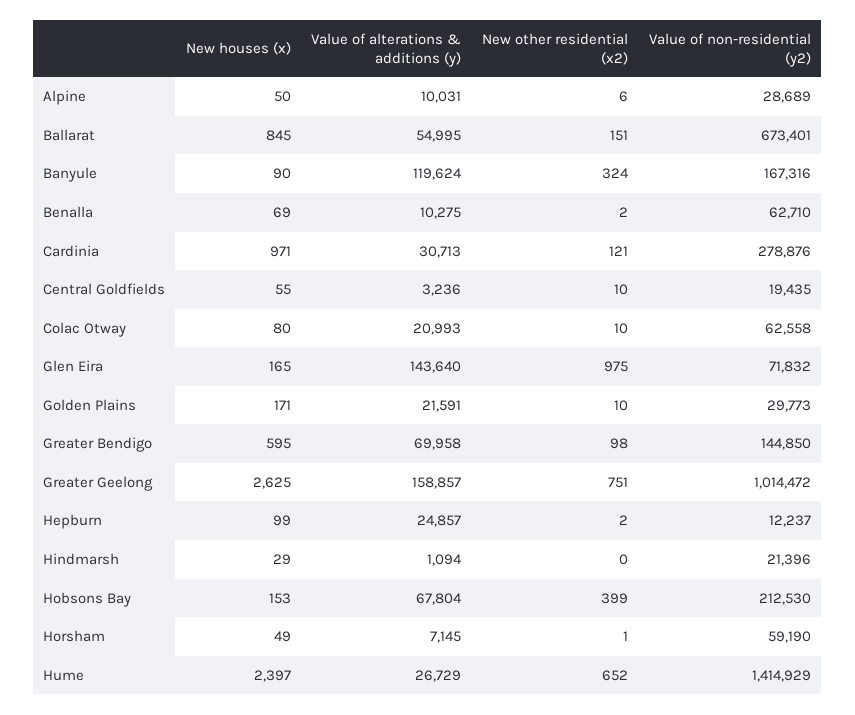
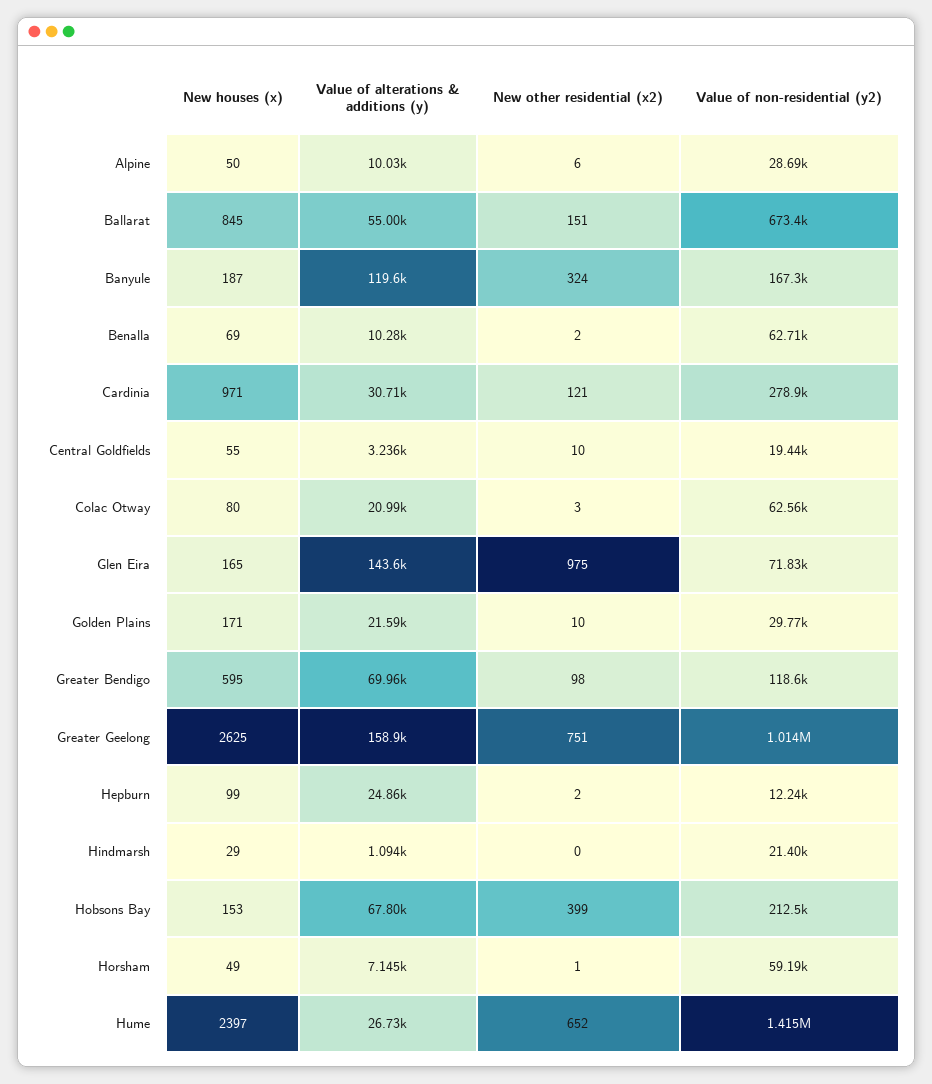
  {
    "New houses (x)": {
      "Alpine": 50,
      "Ballarat": 845,
-     "Banyule": 90,
+     "Banyule": 187,
      "Benalla": 69,
      "Cardinia": 971,
      "Central Goldfields": 55,
      "Colac Otway": 80,
      "Glen Eira": 165,
      "Golden Plains": 171,
      "Greater Bendigo": 595,
      "Greater Geelong": 2625,
      "Hepburn": 99,
      "Hindmarsh": 29,
      "Hobsons Bay": 153,
      "Horsham": 49,
      "Hume": 2397
    },
    "Value of alterations & additions (y)": {
      "Alpine": 10031,
      "Ballarat": 54995,
      "Banyule": 119624,
      "Benalla": 10275,
      "Cardinia": 30713,
      "Central Goldfields": 3236,
      "Colac Otway": 20993,
      "Glen Eira": 143640,
      "Golden Plains": 21591,
      "Greater Bendigo": 69958,
      "Greater Geelong": 158857,
      "Hepburn": 24857,
      "Hindmarsh": 1094,
      "Hobsons Bay": 67804,
      "Horsham": 7145,
      "Hume": 26729
    },
    "New other residential (x2)": {
      "Alpine": 6,
      "Ballarat": 151,
      "Banyule": 324,
      "Benalla": 2,
      "Cardinia": 121,
      "Central Goldfields": 10,
-     "Colac Otway": 10,
+     "Colac Otway": 3,
      "Glen Eira": 975,
      "Golden Plains": 10,
      "Greater Bendigo": 98,
      "Greater Geelong": 751,
      "Hepburn": 2,
      "Hindmarsh": 0,
      "Hobsons Bay": 399,
      "Horsham": 1,
      "Hume": 652
    },
    "Value of non-residential (y2)": {
      "Alpine": 28689,
      "Ballarat": 673401,
      "Banyule": 167316,
      "Benalla": 62710,
      "Cardinia": 278876,
      "Central Goldfields": 19435,
      "Colac Otway": 62558,
      "Glen Eira": 71832,
      "Golden Plains": 29773,
-     "Greater Bendigo": 144850,
+     "Greater Bendigo": 118600,
      "Greater Geelong": 1014472,
      "Hepburn": 12237,
      "Hindmarsh": 21396,
      "Hobsons Bay": 212530,
      "Horsham": 59190,
      "Hume": 1414929
    }
  }

